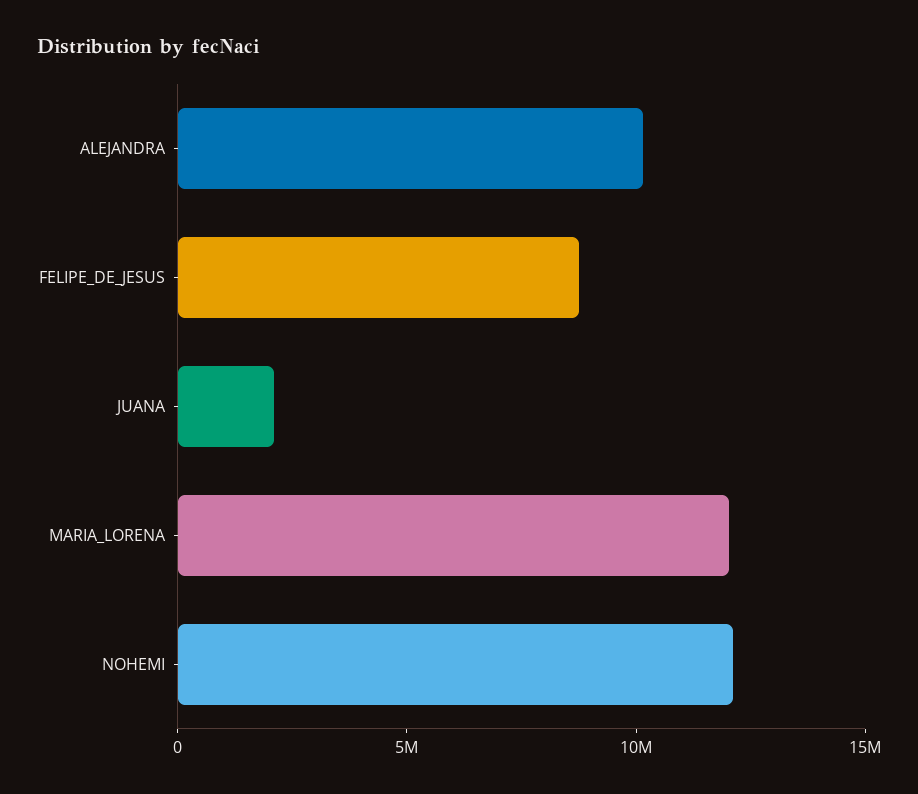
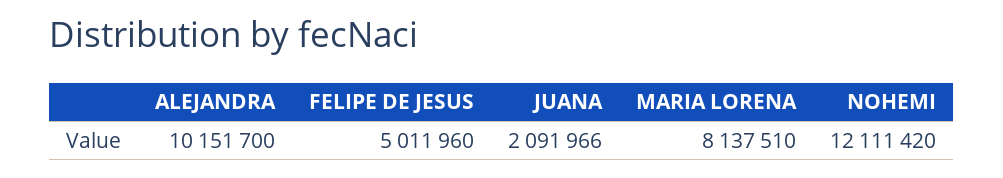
  {
    "ALEJANDRA": 10151700,
-   "FELIPE_DE_JESUS": 9000000,
+   "FELIPE_DE_JESUS": 5011960,
    "JUANA": 2091966,
-   "MARIA_LORENA": 12000000,
+   "MARIA_LORENA": 8137510,
    "NOHEMI": 12111420
  }

